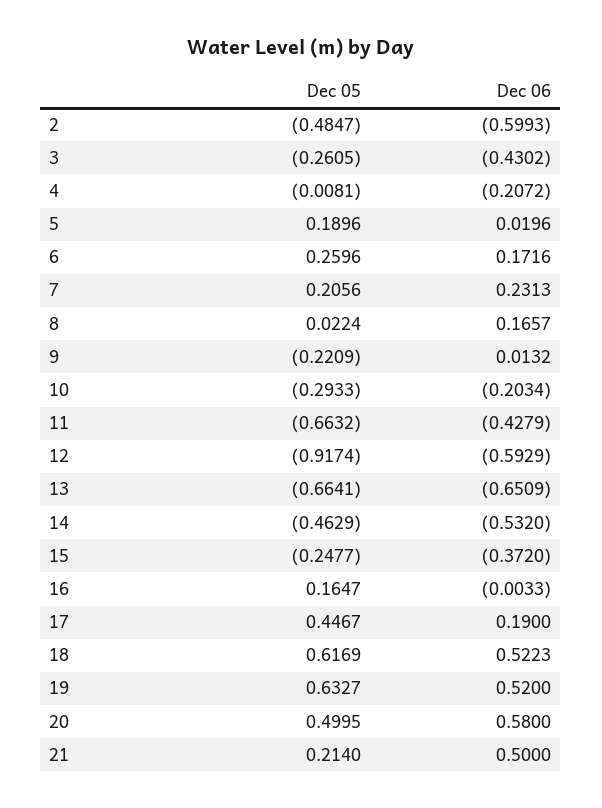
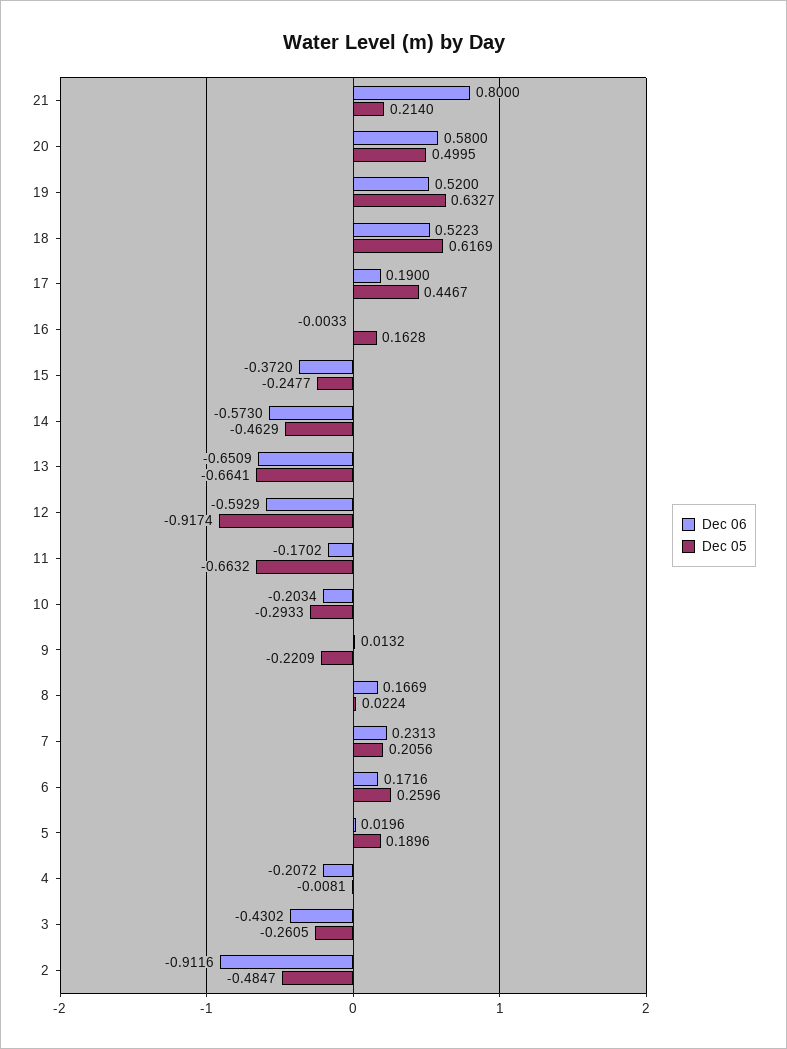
  {
    "Dec 05": {
      "2": -0.4847,
      "3": -0.2605,
      "4": -0.0081,
      "5": 0.1896,
      "6": 0.2596,
      "7": 0.2056,
      "8": 0.0224,
      "9": -0.2209,
      "10": -0.2933,
      "11": -0.6632,
      "12": -0.9174,
      "13": -0.6641,
      "14": -0.4629,
      "15": -0.2477,
-     "16": 0.1647,
+     "16": 0.1628,
      "17": 0.4467,
      "18": 0.6169,
      "19": 0.6327,
      "20": 0.4995,
      "21": 0.214
    },
    "Dec 06": {
-     "2": -0.5993,
+     "2": -0.9116,
      "3": -0.4302,
      "4": -0.2072,
      "5": 0.0196,
      "6": 0.1716,
      "7": 0.2313,
-     "8": 0.1657,
+     "8": 0.1669,
      "9": 0.0132,
      "10": -0.2034,
-     "11": -0.4279,
+     "11": -0.1702,
      "12": -0.5929,
      "13": -0.6509,
-     "14": -0.532,
+     "14": -0.573,
      "15": -0.372,
      "16": -0.0033,
      "17": 0.19,
      "18": 0.5223,
      "19": 0.52,
      "20": 0.58,
-     "21": 0.5
+     "21": 0.8
    }
  }

